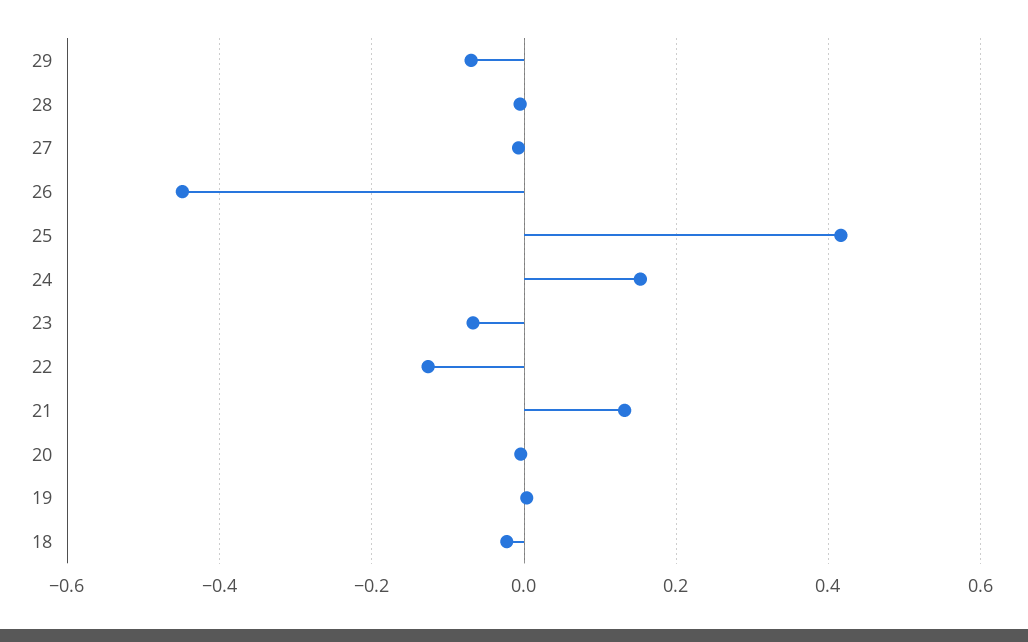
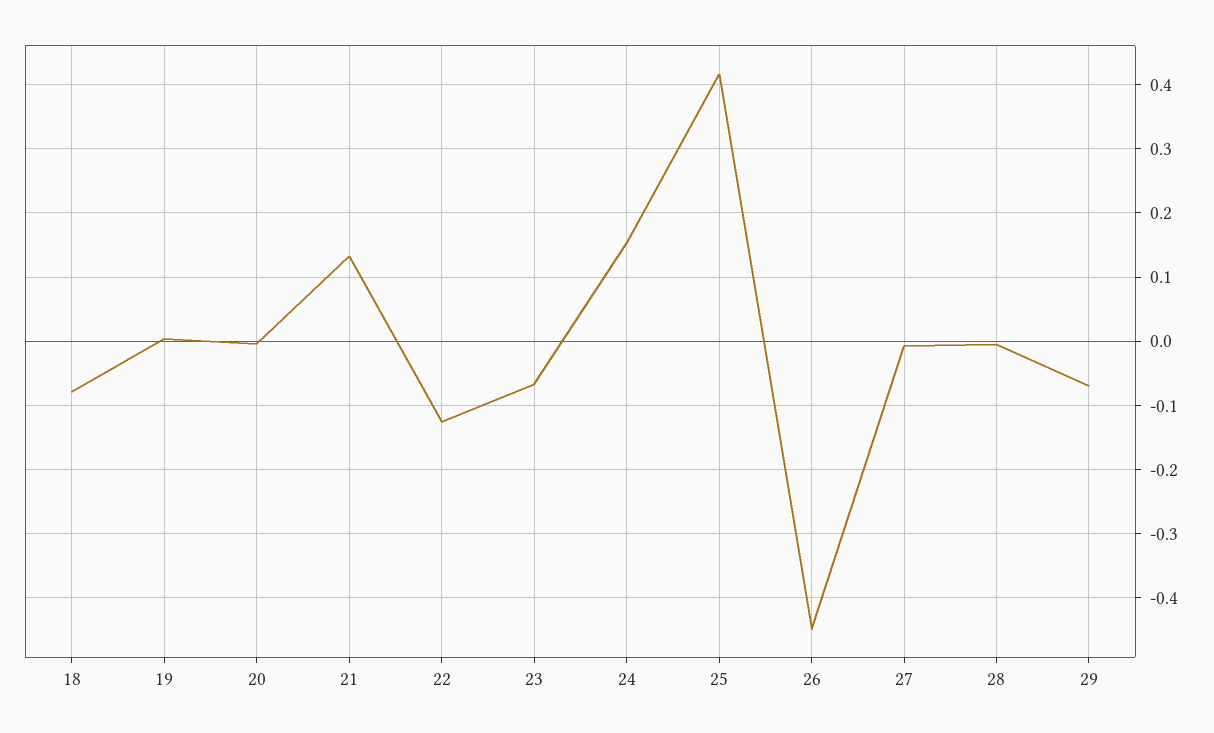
  {
    "29": -0.07,
    "28": -0.01,
    "27": -0.01,
    "26": -0.45,
    "25": 0.42,
    "24": 0.15,
    "23": -0.07,
    "22": -0.13,
    "21": 0.13,
    "20": 0,
    "19": 0,
-   "18": -0.02
+   "18": -0.08
  }

